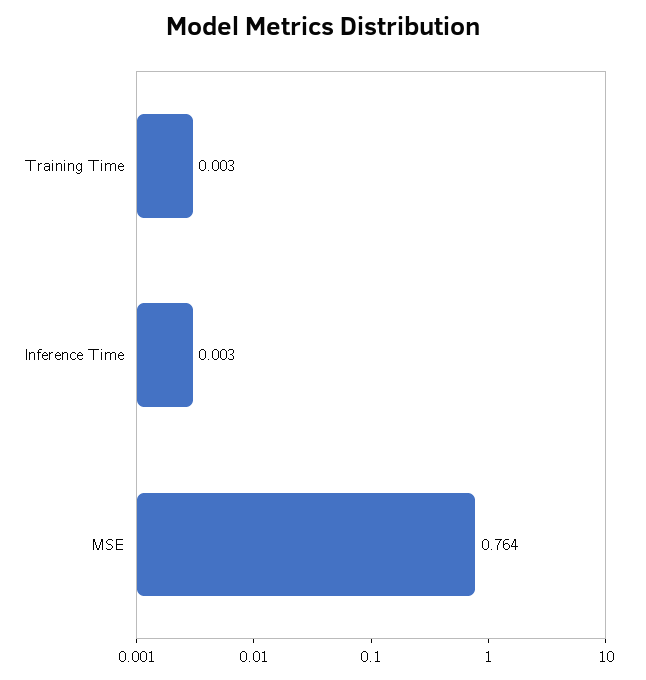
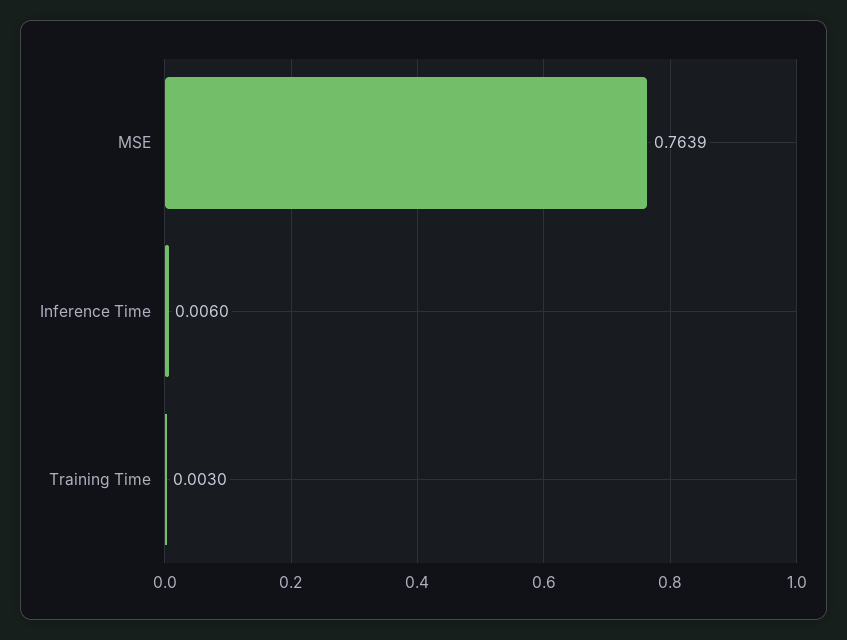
  {
    "Training Time": 0.003,
-   "Inference Time": 0.003,
+   "Inference Time": 0.006,
    "MSE": 0.7639
  }

